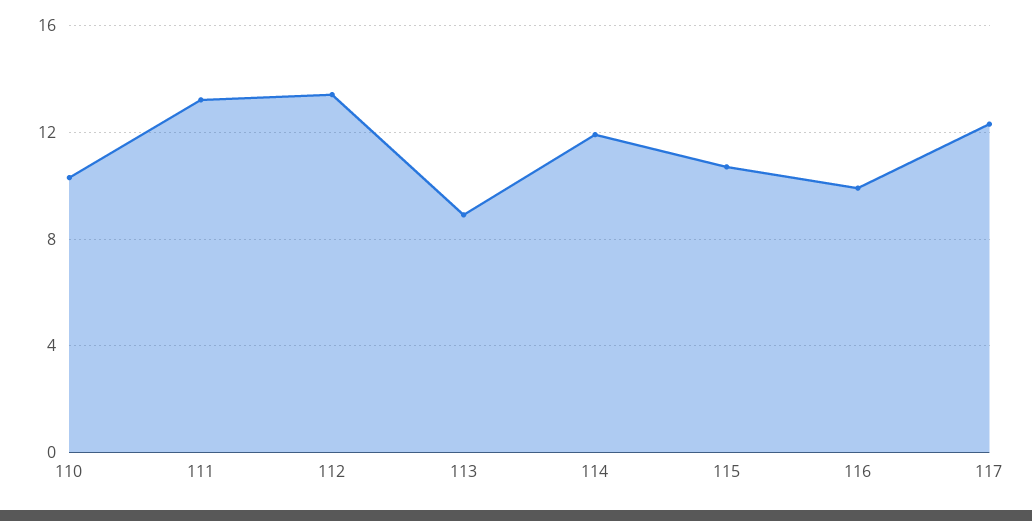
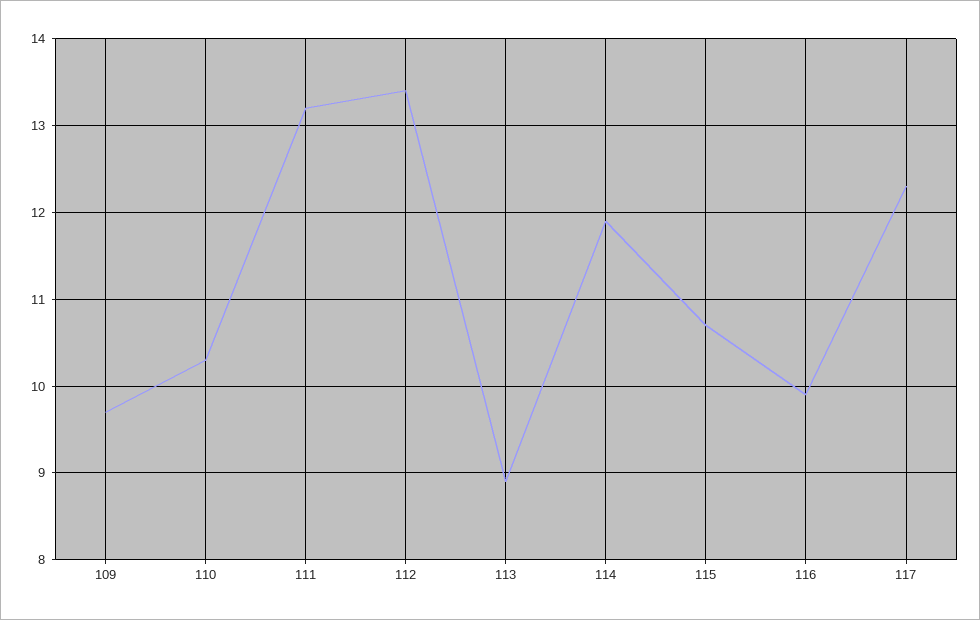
  {
    "110": 10.3,
    "111": 13.2,
    "112": 13.4,
    "113": 8.9,
    "114": 11.9,
    "115": 10.7,
    "116": 9.9,
-   "117": 12.3
+   "117": 12.3,
+   "109": 9.7
  }

